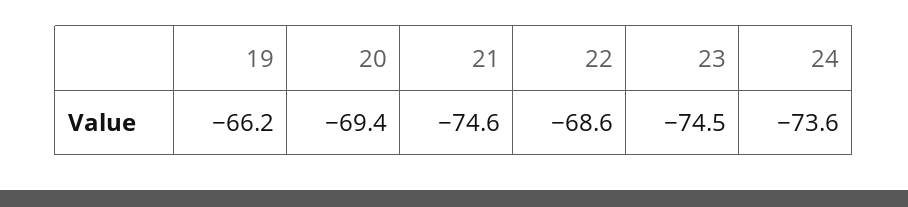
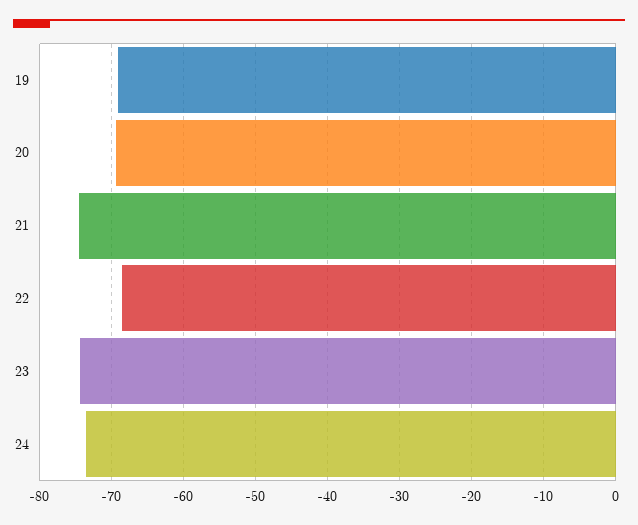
  {
-   "19": -66.2,
+   "19": -69,
    "20": -69.4,
    "21": -74.6,
    "22": -68.6,
    "23": -74.5,
    "24": -73.6
  }

